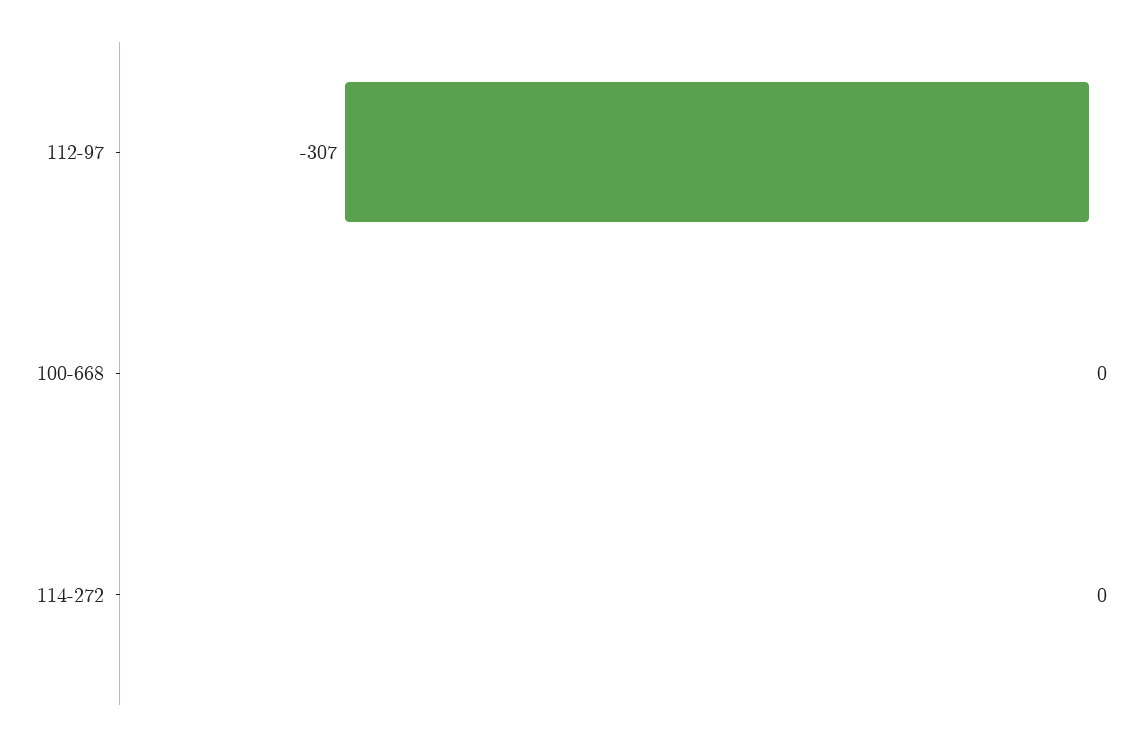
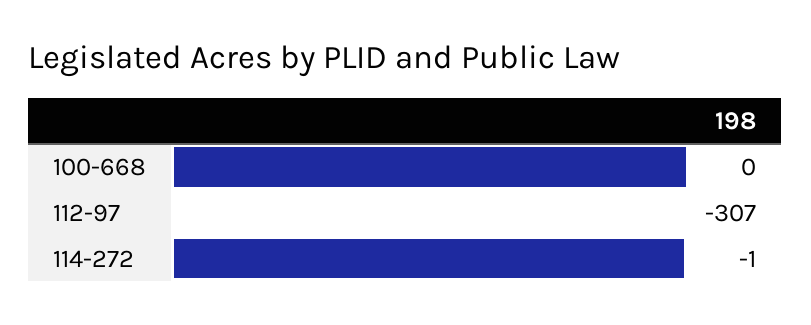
  {
    "112-97": -307,
    "100-668": 0,
-   "114-272": 0
+   "114-272": -1
  }

